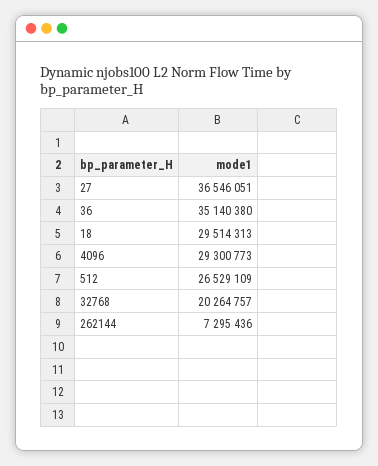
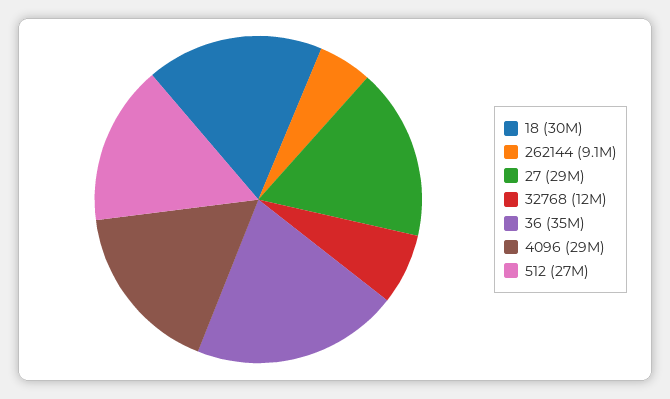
  {
-   "27": 36546051,
+   "27": 29000000,
    "36": 35140380,
    "18": 29514313,
    "4096": 29300773,
    "512": 26529109,
-   "32768": 20264757,
+   "32768": 12000000,
-   "262144": 7295436
+   "262144": 9100000
  }

